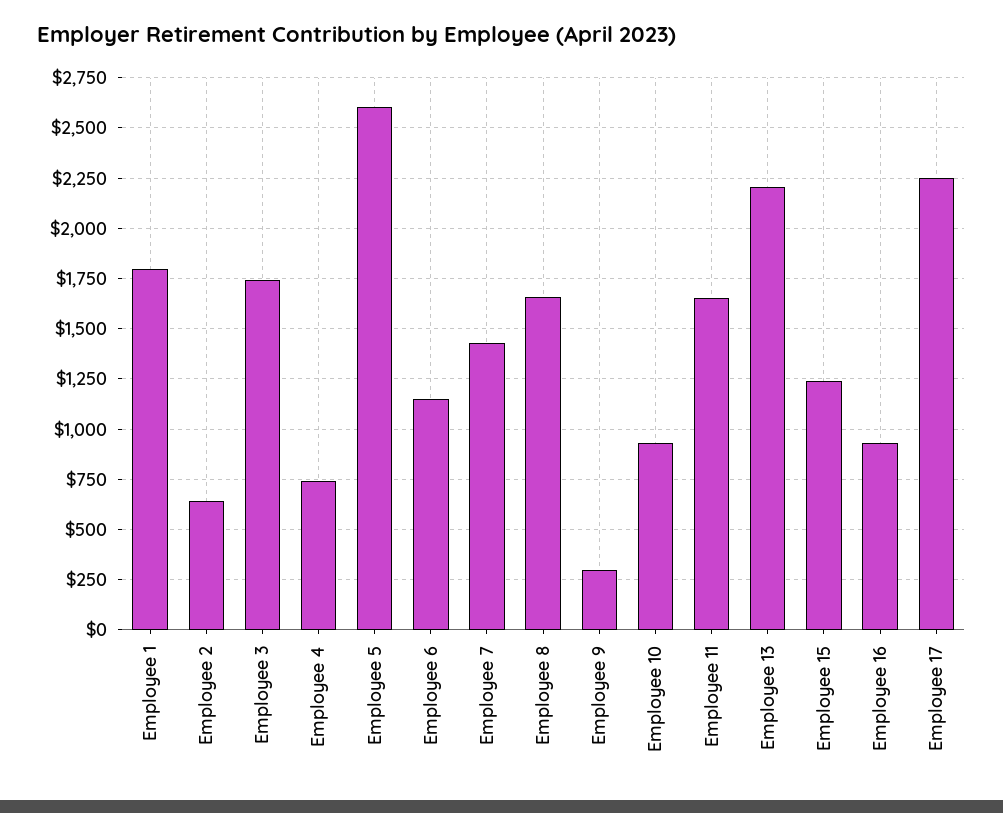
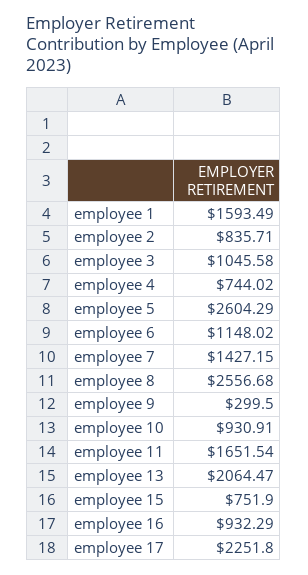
  {
-   "Employee 1": 1800,
+   "Employee 1": 1593.49,
-   "Employee 2": 650,
+   "Employee 2": 835.71,
-   "Employee 3": 1750,
+   "Employee 3": 1045.58,
    "Employee 4": 744.02,
    "Employee 5": 2604.29,
    "Employee 6": 1148.02,
    "Employee 7": 1427.15,
-   "Employee 8": 1650,
+   "Employee 8": 2556.68,
    "Employee 9": 299.5,
    "Employee 10": 930.91,
    "Employee 11": 1651.54,
-   "Employee 13": 2200,
+   "Employee 13": 2064.47,
-   "Employee 15": 1250,
+   "Employee 15": 751.9,
    "Employee 16": 932.29,
    "Employee 17": 2251.8
  }

